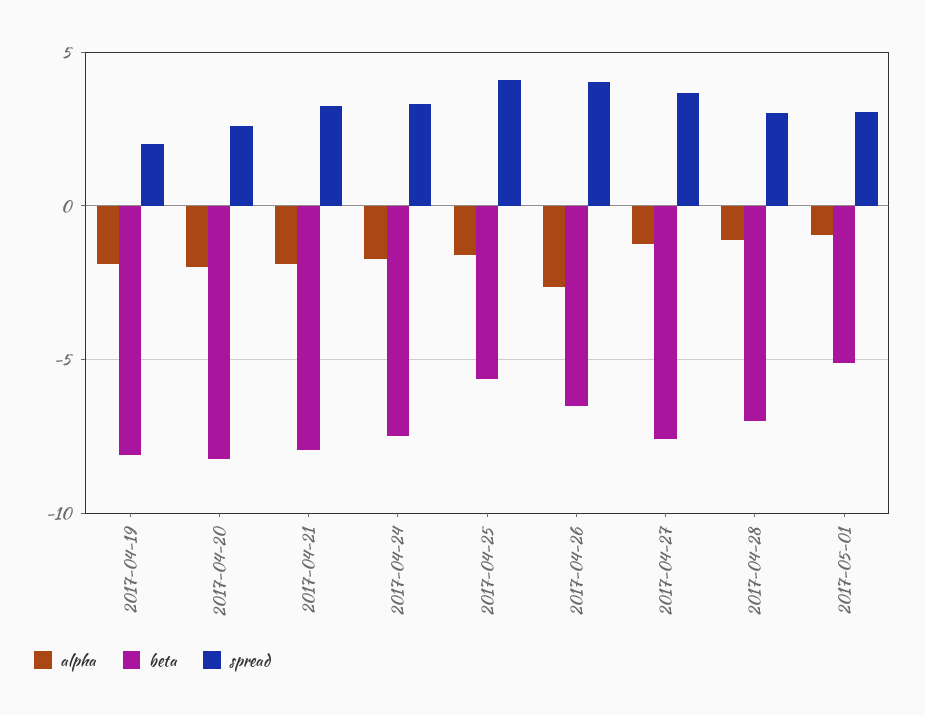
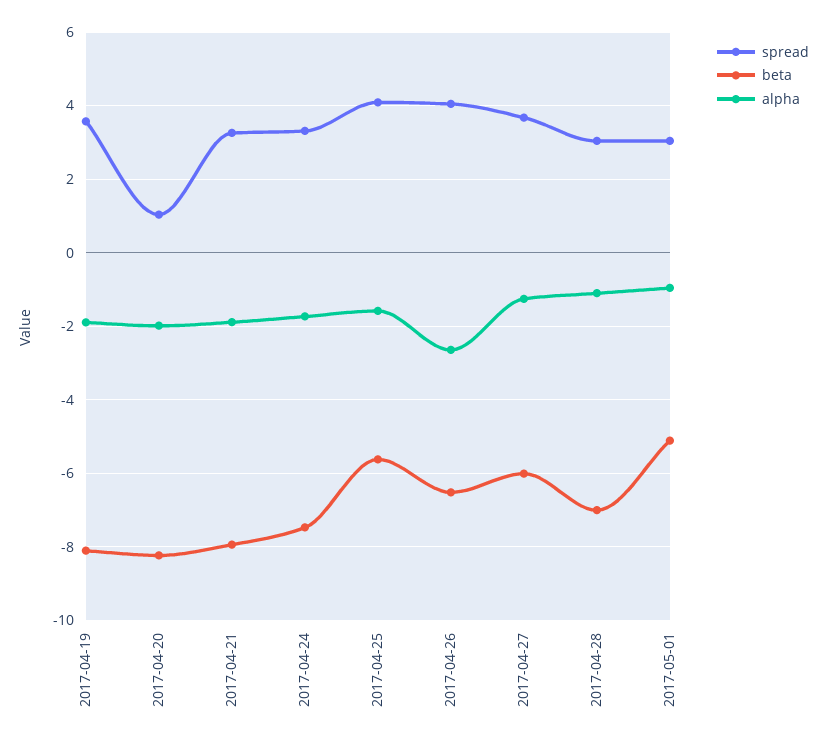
  {
    "alpha": {
      "2017-04-19": -1.8,
      "2017-04-20": -2,
      "2017-04-21": -1.8,
      "2017-04-24": -1.8,
      "2017-04-25": -1.6,
      "2017-04-26": -2.6,
      "2017-04-27": -1.2,
      "2017-04-28": -1.2,
      "2017-05-01": -1
    },
    "beta": {
      "2017-04-19": -8.2,
      "2017-04-20": -8.2,
      "2017-04-21": -8,
      "2017-04-24": -7.4,
      "2017-04-25": -5.6,
      "2017-04-26": -6.6,
-     "2017-04-27": -7.5,
+     "2017-04-27": -6,
      "2017-04-28": -7,
      "2017-05-01": -5.2
    },
    "spread": {
-     "2017-04-19": 2,
+     "2017-04-19": 3.6,
-     "2017-04-20": 2.5,
+     "2017-04-20": 1,
      "2017-04-21": 3.2,
      "2017-04-24": 3.4,
      "2017-04-25": 4,
      "2017-04-26": 4,
      "2017-04-27": 3.6,
      "2017-04-28": 3,
      "2017-05-01": 3
    }
  }

